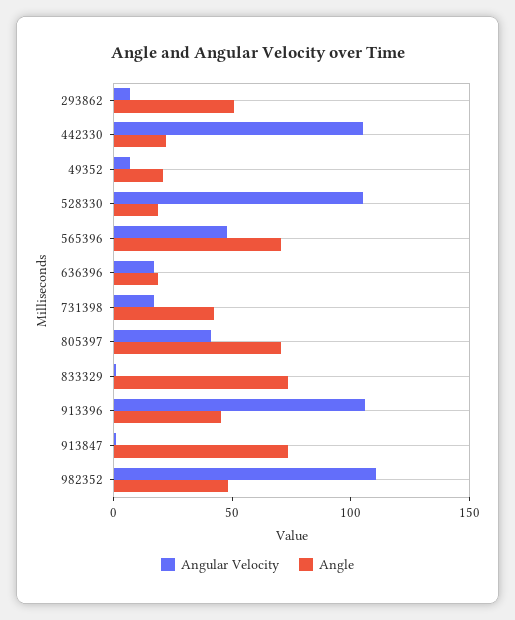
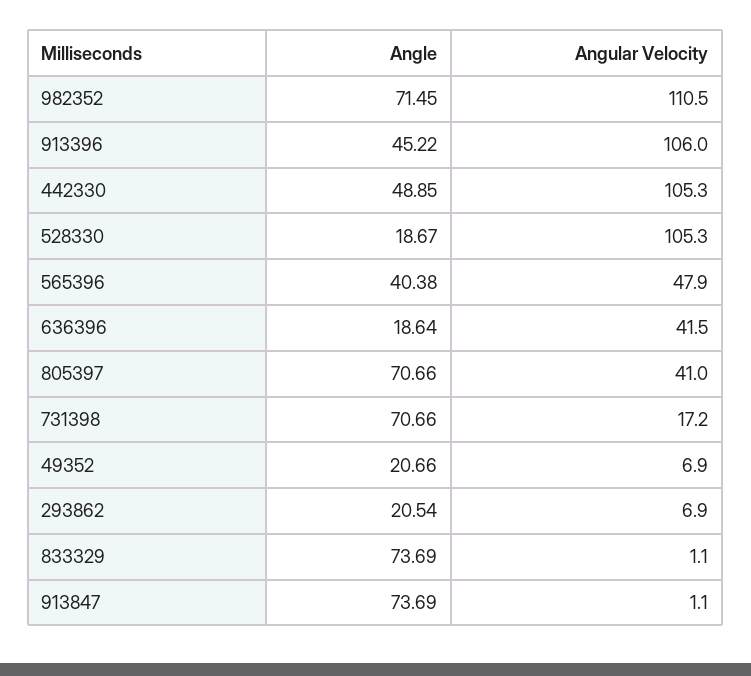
  {
    "Angular Velocity": {
      "293862": 6.9,
      "442330": 105.3,
      "49352": 6.9,
      "528330": 105.3,
      "565396": 47.9,
-     "636396": 20,
+     "636396": 41.5,
      "731398": 17.2,
      "805397": 41,
      "833329": 1.1,
      "913396": 106,
      "913847": 1.1,
      "982352": 110.5
    },
    "Angle": {
-     "293862": 50,
+     "293862": 20.54,
-     "442330": 20,
+     "442330": 48.85,
      "49352": 20.66,
      "528330": 18.67,
-     "565396": 70,
+     "565396": 40.38,
      "636396": 18.64,
-     "731398": 40,
+     "731398": 70.66,
      "805397": 70.66,
      "833329": 73.69,
      "913396": 45.22,
      "913847": 73.69,
-     "982352": 50
+     "982352": 71.45
    }
  }

